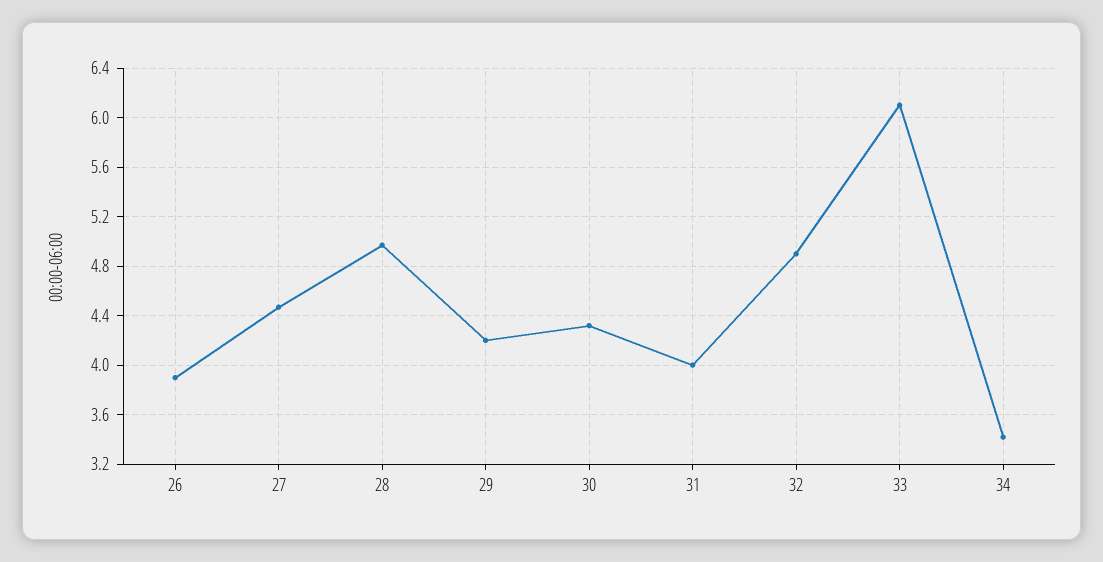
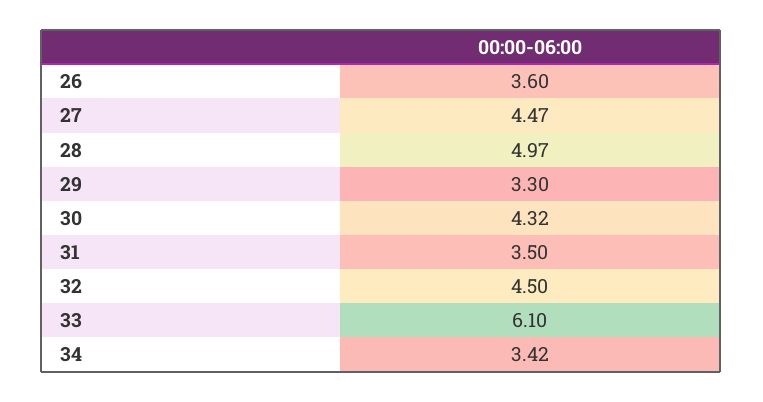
  {
-   "26": 3.9,
+   "26": 3.6,
    "27": 4.47,
    "28": 4.97,
-   "29": 4.2,
+   "29": 3.3,
    "30": 4.32,
-   "31": 4,
+   "31": 3.5,
-   "32": 4.9,
+   "32": 4.5,
    "33": 6.1,
    "34": 3.42
  }

